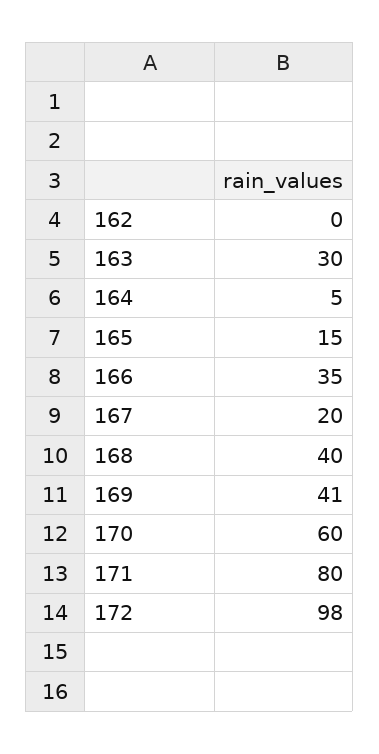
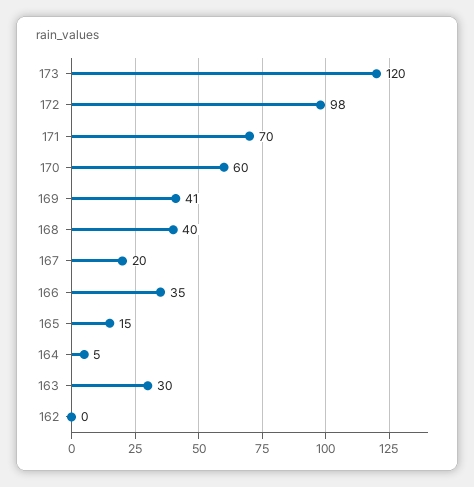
  {
    "162": 0,
    "163": 30,
    "164": 5,
    "165": 15,
    "166": 35,
    "167": 20,
    "168": 40,
    "169": 41,
    "170": 60,
-   "171": 80,
+   "171": 70,
-   "172": 98
+   "172": 98,
+   "173": 120
  }

